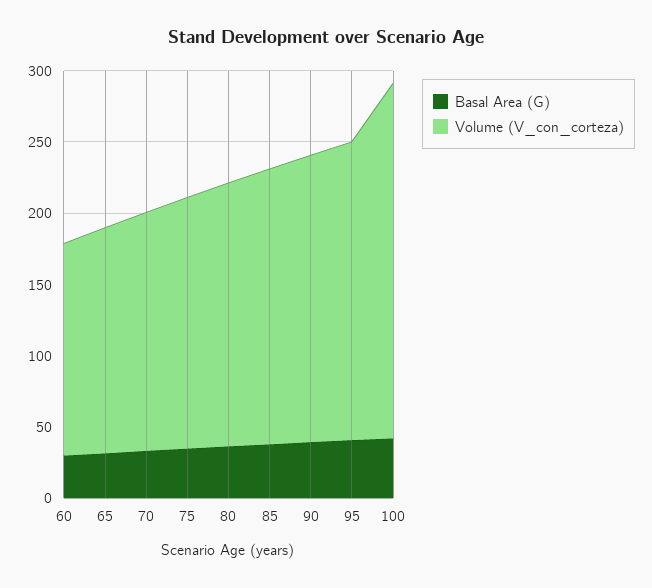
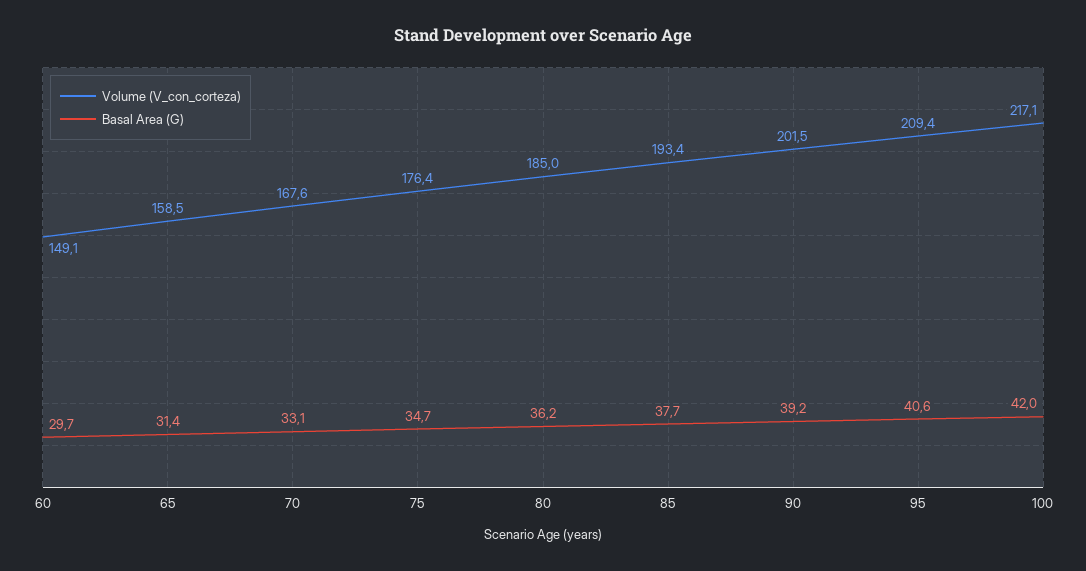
  {
    "Basal Area (G)": {
      "60": 29.7,
      "65": 31.4,
      "70": 33.1,
      "75": 34.7,
      "80": 36.2,
      "85": 37.7,
      "90": 39.2,
      "95": 40.6,
      "100": 42
    },
    "Volume (V_con_corteza)": {
      "60": 149.1,
      "65": 158.5,
      "70": 167.6,
      "75": 176.4,
      "80": 185,
      "85": 193.4,
      "90": 201.5,
      "95": 209.4,
-     "100": 250
+     "100": 217.1
    }
  }

